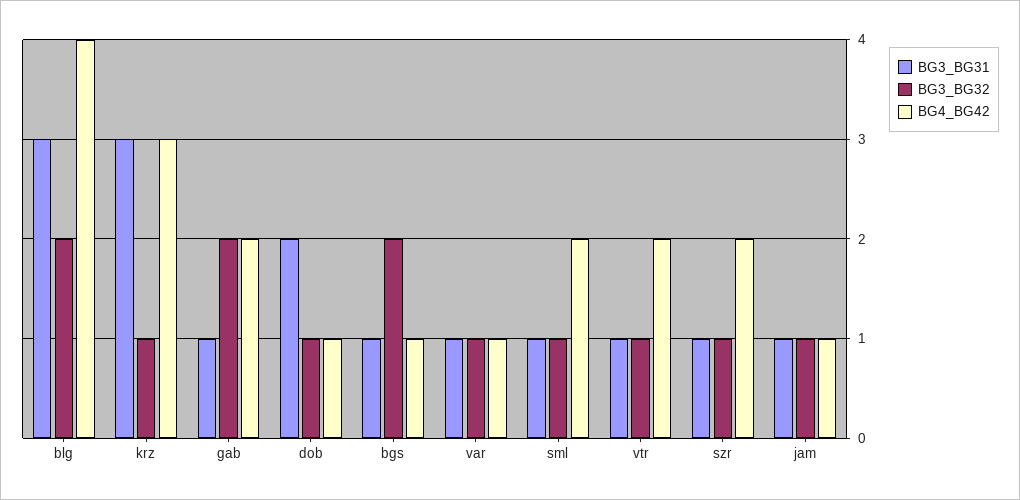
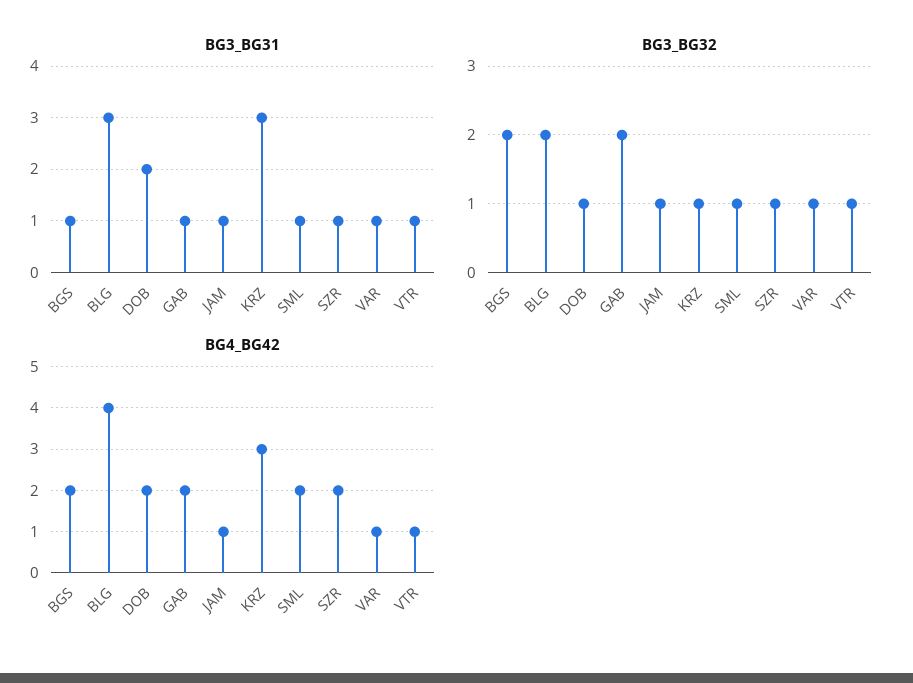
  {
    "BG3_BG31": {
      "blg": 3,
      "krz": 3,
      "gab": 1,
      "dob": 2,
      "bgs": 1,
      "var": 1,
      "sml": 1,
      "vtr": 1,
      "szr": 1,
      "jam": 1
    },
    "BG3_BG32": {
      "blg": 2,
      "krz": 1,
      "gab": 2,
      "dob": 1,
      "bgs": 2,
      "var": 1,
      "sml": 1,
      "vtr": 1,
      "szr": 1,
      "jam": 1
    },
    "BG4_BG42": {
      "blg": 4,
      "krz": 3,
      "gab": 2,
-     "dob": 1,
+     "dob": 2,
-     "bgs": 1,
+     "bgs": 2,
      "var": 1,
      "sml": 2,
-     "vtr": 2,
+     "vtr": 1,
      "szr": 2,
      "jam": 1
    }
  }

